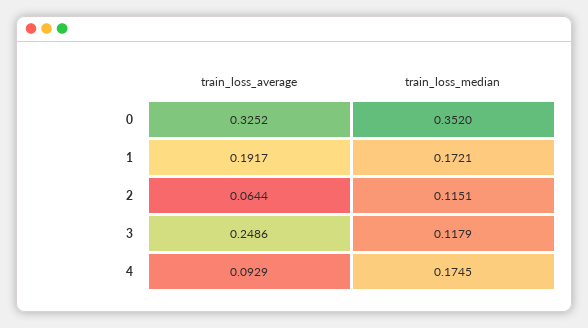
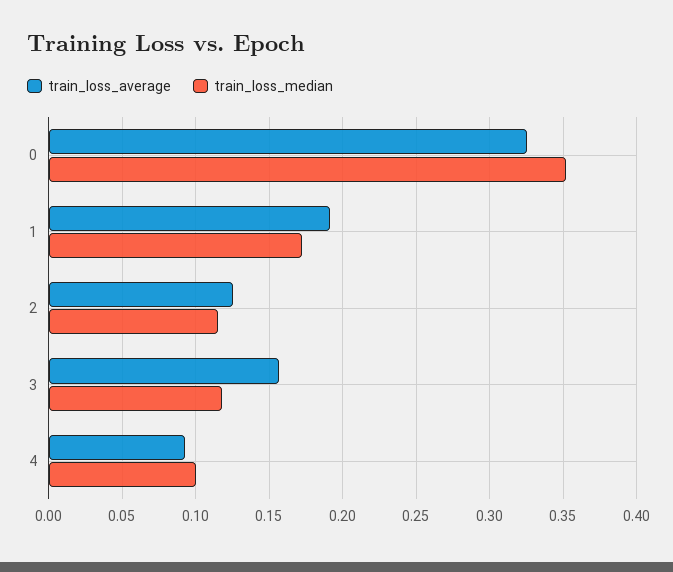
  {
    "train_loss_average": {
      "0": 0.3252,
      "1": 0.1917,
-     "2": 0.0644,
+     "2": 0.125,
-     "3": 0.2486,
+     "3": 0.155,
      "4": 0.0929
    },
    "train_loss_median": {
      "0": 0.352,
      "1": 0.1721,
      "2": 0.1151,
      "3": 0.1179,
-     "4": 0.1745
+     "4": 0.1
    }
  }

